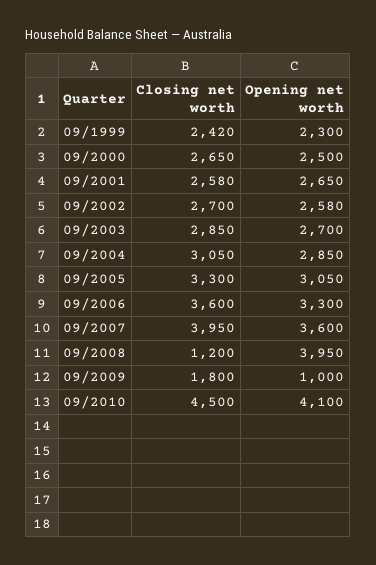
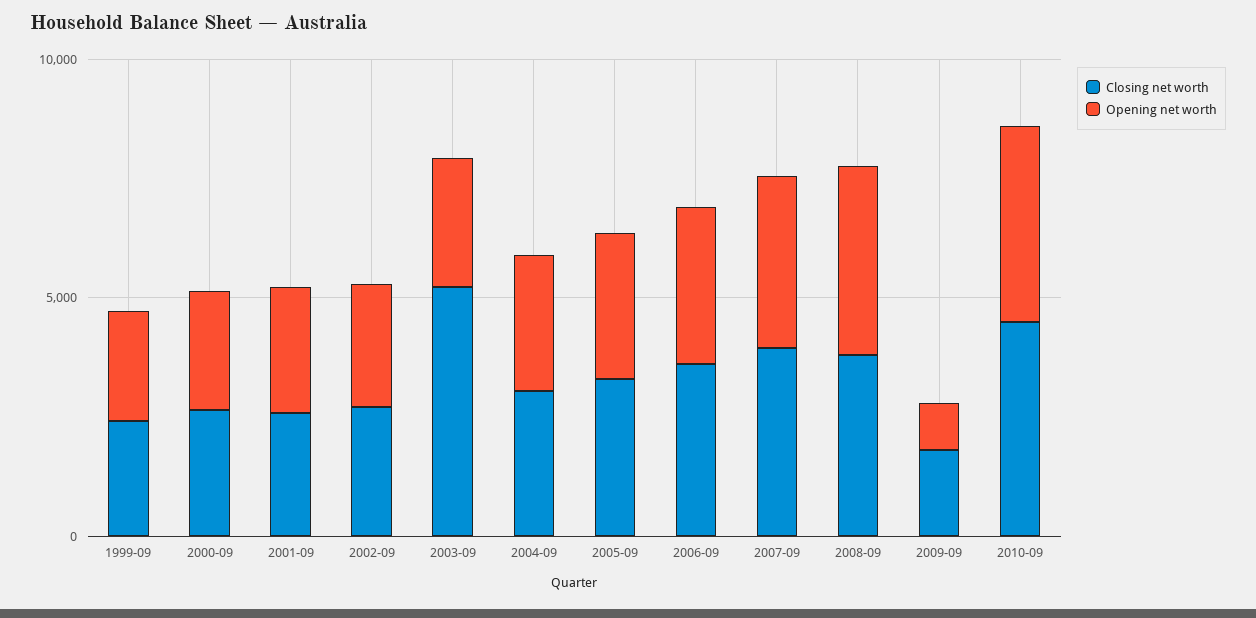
  {
    "Closing net worth": {
      "09/1999": 2420,
      "09/2000": 2650,
      "09/2001": 2580,
      "09/2002": 2700,
-     "09/2003": 2850,
+     "09/2003": 5000,
      "09/2004": 3050,
      "09/2005": 3300,
      "09/2006": 3600,
      "09/2007": 3950,
-     "09/2008": 1200,
+     "09/2008": 4000,
      "09/2009": 1800,
      "09/2010": 4500
    },
    "Opening net worth": {
      "09/1999": 2300,
      "09/2000": 2500,
      "09/2001": 2650,
      "09/2002": 2580,
      "09/2003": 2700,
      "09/2004": 2850,
      "09/2005": 3050,
      "09/2006": 3300,
      "09/2007": 3600,
      "09/2008": 3950,
      "09/2009": 1000,
      "09/2010": 4100
    }
  }

